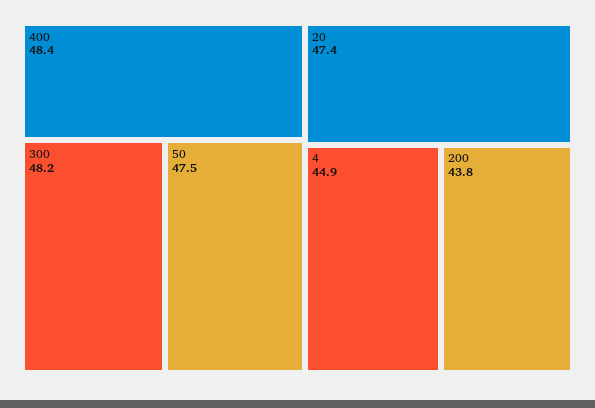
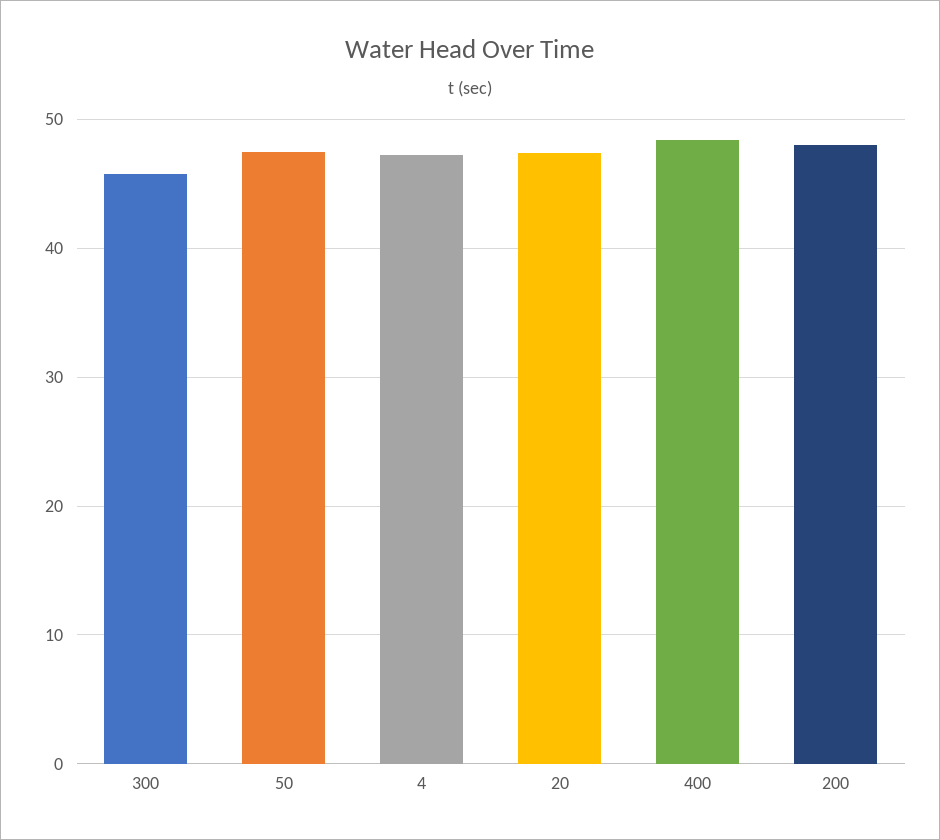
  {
    "400": 48.4,
-   "300": 48.2,
+   "300": 46,
    "50": 47.5,
    "20": 47.4,
-   "4": 44.9,
+   "4": 47,
-   "200": 43.8
+   "200": 48
  }

